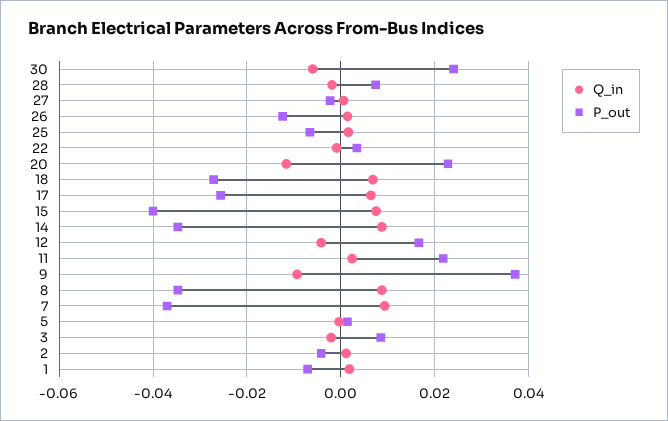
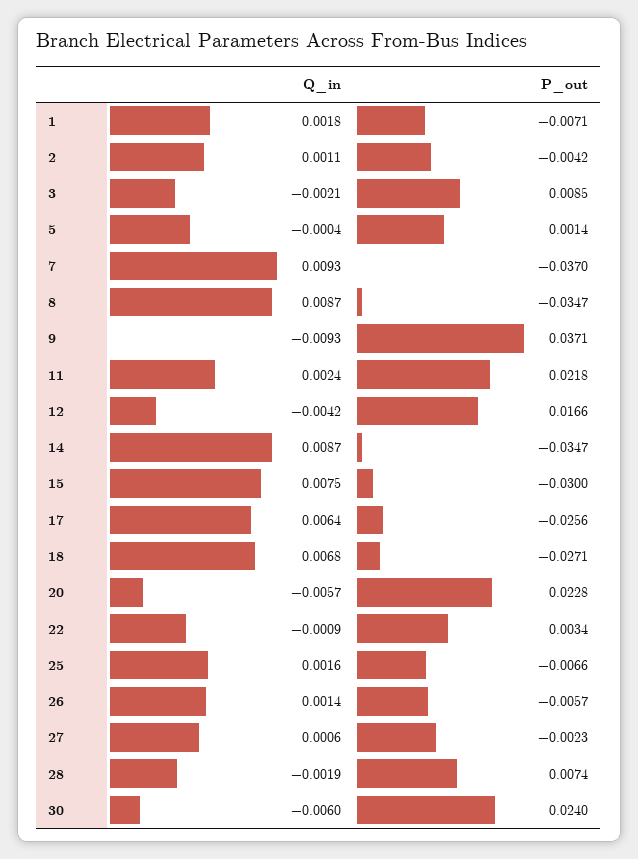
  {
    "Q_in": {
      "30": -0.006,
      "28": -0.0019,
      "27": 0.0006,
      "26": 0.0014,
      "25": 0.0016,
      "22": -0.0009,
-     "20": -0.012,
+     "20": -0.0057,
      "18": 0.0068,
      "17": 0.0064,
      "15": 0.0075,
      "14": 0.0087,
      "12": -0.0042,
      "11": 0.0024,
      "9": -0.0093,
      "8": 0.0087,
      "7": 0.0093,
      "5": -0.0004,
      "3": -0.0021,
      "2": 0.0011,
      "1": 0.0018
    },
    "P_out": {
      "30": 0.024,
      "28": 0.0074,
      "27": -0.0023,
-     "26": -0.012,
+     "26": -0.0057,
      "25": -0.0066,
      "22": 0.0034,
      "20": 0.0228,
      "18": -0.0271,
      "17": -0.0256,
-     "15": -0.04,
+     "15": -0.03,
      "14": -0.0347,
      "12": 0.0166,
      "11": 0.0218,
      "9": 0.0371,
      "8": -0.0347,
      "7": -0.037,
      "5": 0.0014,
      "3": 0.0085,
      "2": -0.0042,
      "1": -0.0071
    }
  }

